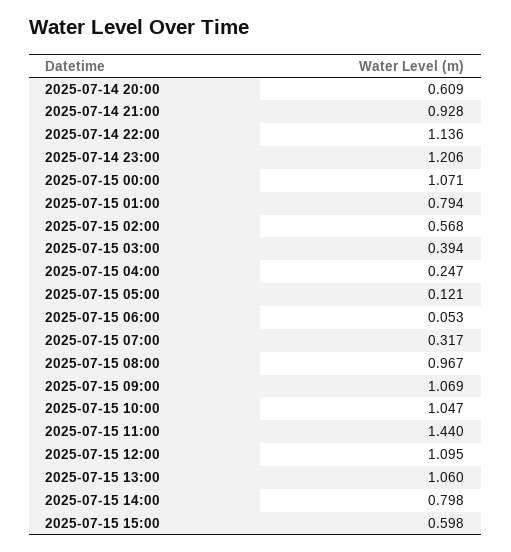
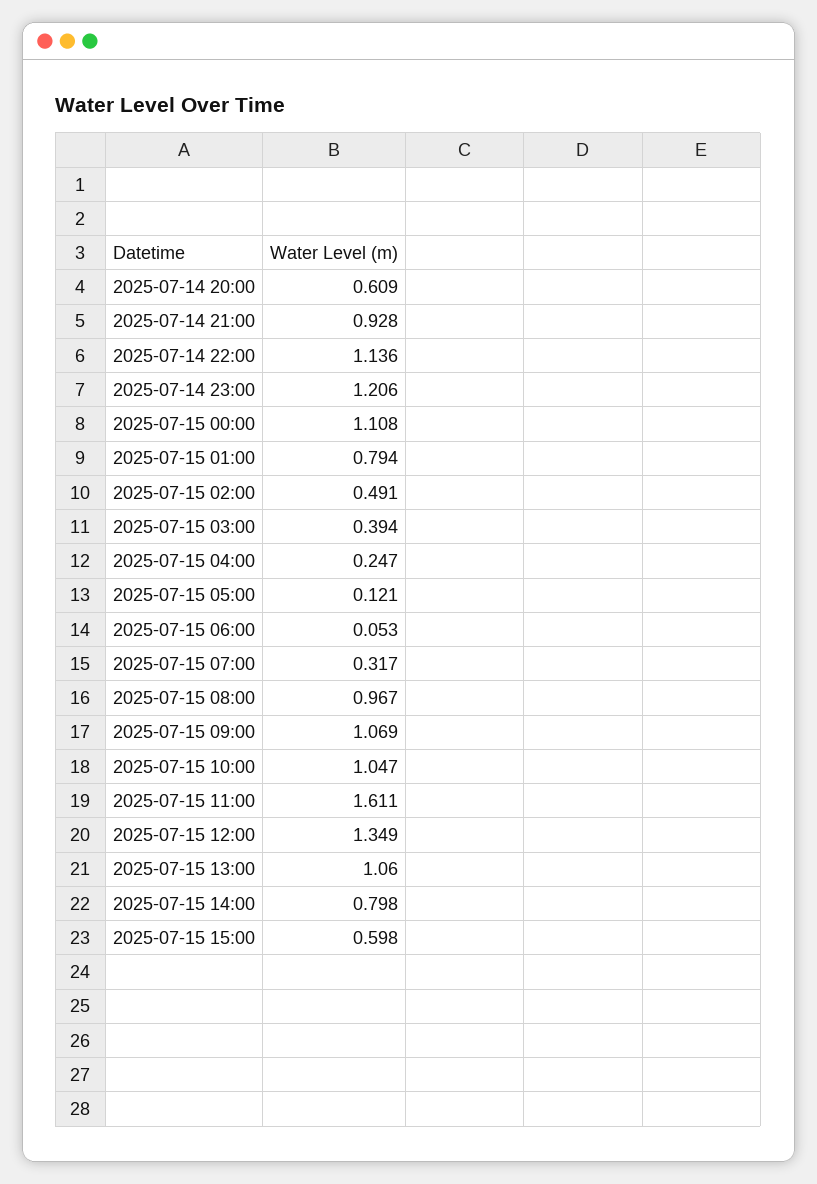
  {
    "2025-07-14 20:00": 0.609,
    "2025-07-14 21:00": 0.928,
    "2025-07-14 22:00": 1.136,
    "2025-07-14 23:00": 1.206,
-   "2025-07-15 00:00": 1.071,
+   "2025-07-15 00:00": 1.108,
    "2025-07-15 01:00": 0.794,
-   "2025-07-15 02:00": 0.568,
+   "2025-07-15 02:00": 0.491,
    "2025-07-15 03:00": 0.394,
    "2025-07-15 04:00": 0.247,
    "2025-07-15 05:00": 0.121,
    "2025-07-15 06:00": 0.053,
    "2025-07-15 07:00": 0.317,
    "2025-07-15 08:00": 0.967,
    "2025-07-15 09:00": 1.069,
    "2025-07-15 10:00": 1.047,
-   "2025-07-15 11:00": 1.44,
+   "2025-07-15 11:00": 1.611,
-   "2025-07-15 12:00": 1.095,
+   "2025-07-15 12:00": 1.349,
    "2025-07-15 13:00": 1.06,
    "2025-07-15 14:00": 0.798,
    "2025-07-15 15:00": 0.598
  }

